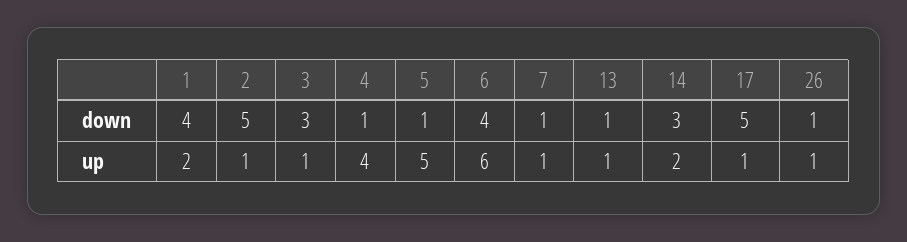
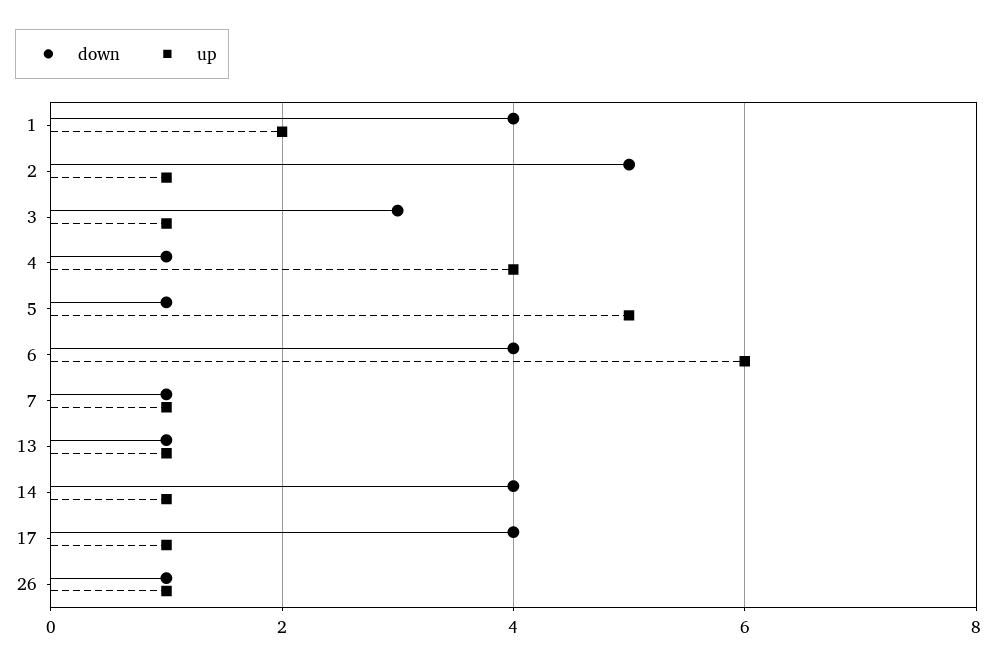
  {
    "down": {
      "1": 4,
      "2": 5,
      "3": 3,
      "4": 1,
      "5": 1,
      "6": 4,
      "7": 1,
      "13": 1,
-     "14": 3,
+     "14": 4,
-     "17": 5,
+     "17": 4,
      "26": 1
    },
    "up": {
      "1": 2,
      "2": 1,
      "3": 1,
      "4": 4,
      "5": 5,
      "6": 6,
      "7": 1,
      "13": 1,
-     "14": 2,
+     "14": 1,
      "17": 1,
      "26": 1
    }
  }

